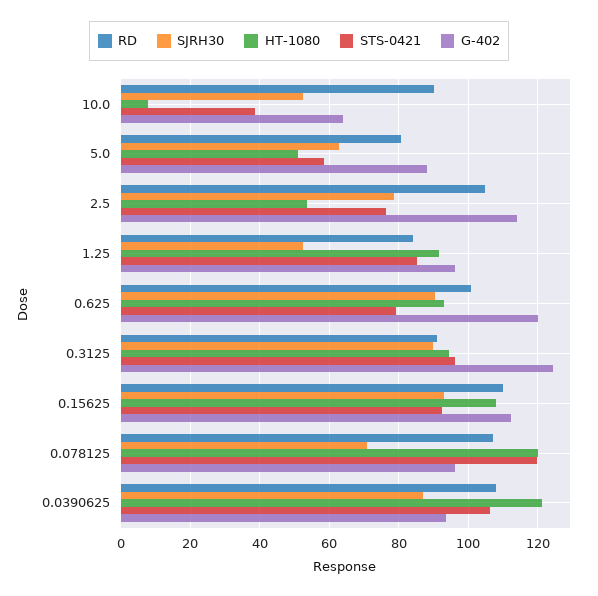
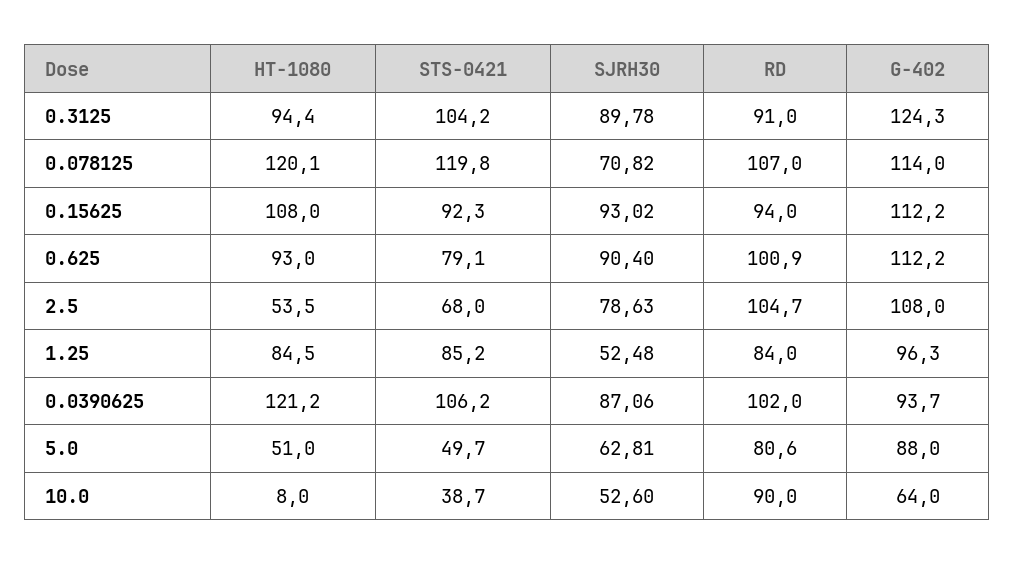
  {
    "RD": {
      "10.0": 90,
      "5.0": 80.6,
      "2.5": 104.7,
      "1.25": 84,
      "0.625": 100.9,
      "0.3125": 91,
-     "0.15625": 110,
+     "0.15625": 94,
      "0.078125": 107,
-     "0.0390625": 108
+     "0.0390625": 102
    },
    "SJRH30": {
      "10.0": 52.6,
      "5.0": 62.81,
      "2.5": 78.63,
      "1.25": 52.48,
      "0.625": 90.4,
      "0.3125": 89.78,
      "0.15625": 93.02,
      "0.078125": 70.82,
      "0.0390625": 87.06
    },
    "HT-1080": {
      "10.0": 8,
      "5.0": 51,
      "2.5": 53.5,
-     "1.25": 92,
+     "1.25": 84.5,
      "0.625": 93,
      "0.3125": 94.4,
      "0.15625": 108,
      "0.078125": 120.1,
      "0.0390625": 121.2
    },
    "STS-0421": {
      "10.0": 38.7,
-     "5.0": 58,
+     "5.0": 49.7,
-     "2.5": 76,
+     "2.5": 68,
      "1.25": 85.2,
      "0.625": 79.1,
-     "0.3125": 96,
+     "0.3125": 104.2,
      "0.15625": 92.3,
      "0.078125": 119.8,
      "0.0390625": 106.2
    },
    "G-402": {
      "10.0": 64,
      "5.0": 88,
-     "2.5": 114,
+     "2.5": 108,
      "1.25": 96.3,
-     "0.625": 120,
+     "0.625": 112.2,
      "0.3125": 124.3,
      "0.15625": 112.2,
-     "0.078125": 96,
+     "0.078125": 114,
      "0.0390625": 93.7
    }
  }

